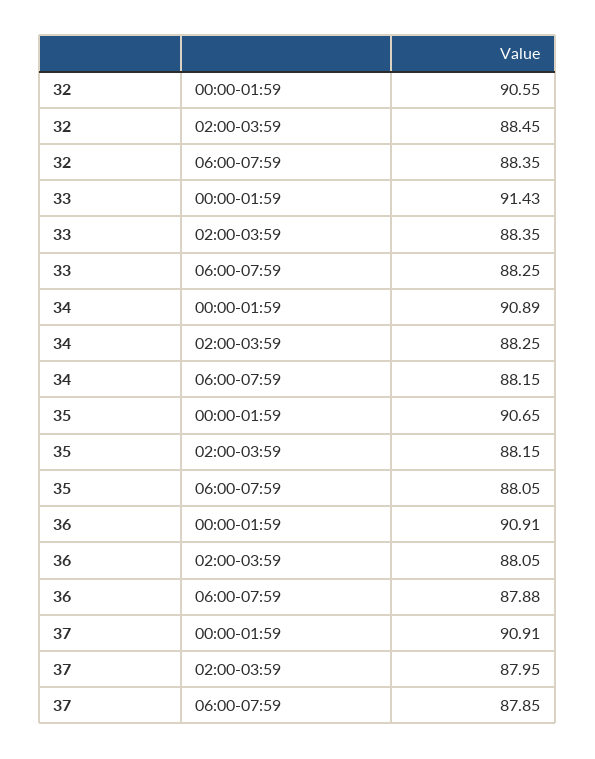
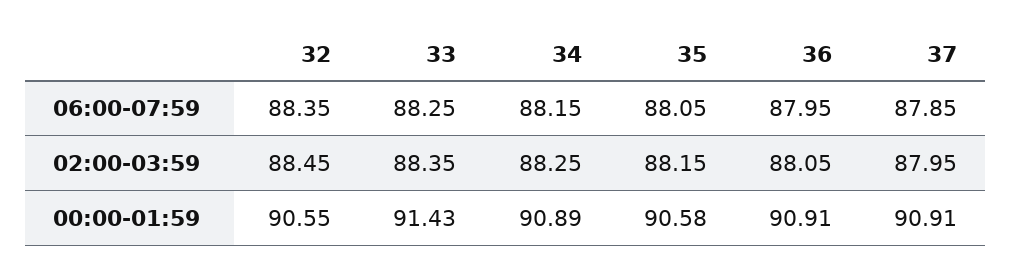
  {
    "32": {
      "00:00-01:59": 90.55,
      "02:00-03:59": 88.45,
      "06:00-07:59": 88.35
    },
    "33": {
      "00:00-01:59": 91.43,
      "02:00-03:59": 88.35,
      "06:00-07:59": 88.25
    },
    "34": {
      "00:00-01:59": 90.89,
      "02:00-03:59": 88.25,
      "06:00-07:59": 88.15
    },
    "35": {
-     "00:00-01:59": 90.65,
+     "00:00-01:59": 90.58,
      "02:00-03:59": 88.15,
      "06:00-07:59": 88.05
    },
    "36": {
      "00:00-01:59": 90.91,
      "02:00-03:59": 88.05,
-     "06:00-07:59": 87.88
+     "06:00-07:59": 87.95
    },
    "37": {
      "00:00-01:59": 90.91,
      "02:00-03:59": 87.95,
      "06:00-07:59": 87.85
    }
  }

